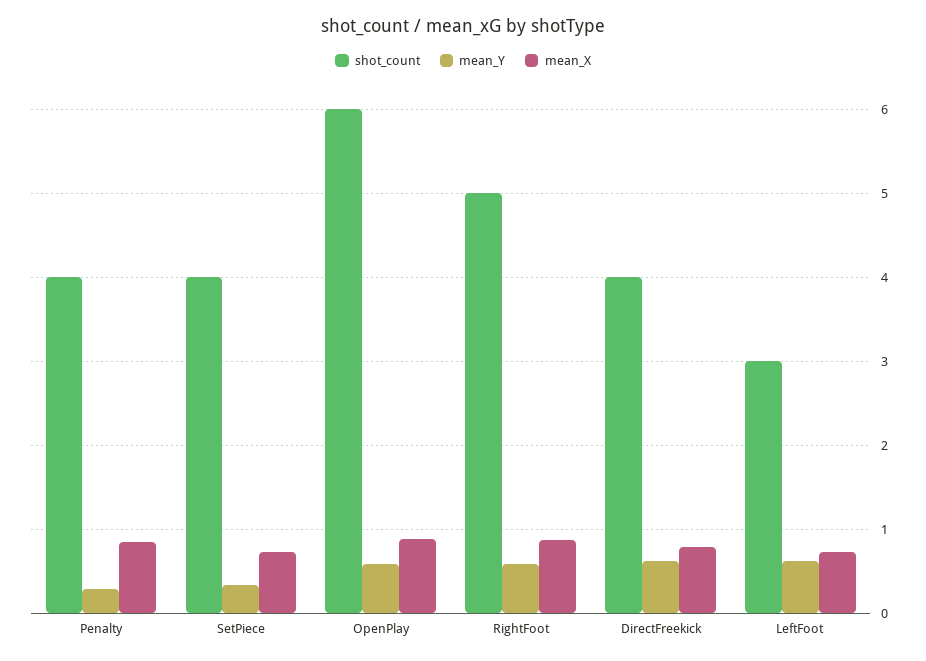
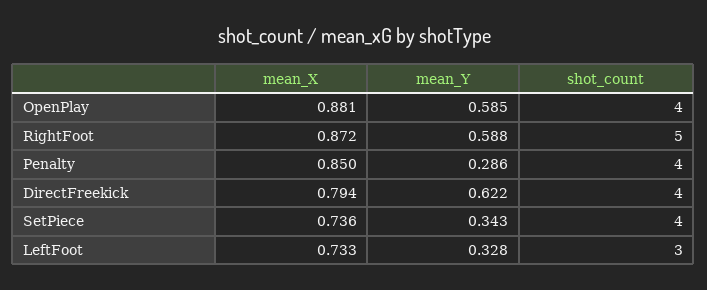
  {
    "shot_count": {
      "Penalty": 4,
      "SetPiece": 4,
-     "OpenPlay": 6,
+     "OpenPlay": 4,
      "RightFoot": 5,
      "DirectFreekick": 4,
      "LeftFoot": 3
    },
    "mean_Y": {
      "Penalty": 0.286,
      "SetPiece": 0.343,
      "OpenPlay": 0.585,
      "RightFoot": 0.588,
      "DirectFreekick": 0.622,
-     "LeftFoot": 0.6
+     "LeftFoot": 0.328
    },
    "mean_X": {
      "Penalty": 0.85,
      "SetPiece": 0.736,
      "OpenPlay": 0.881,
      "RightFoot": 0.872,
      "DirectFreekick": 0.794,
      "LeftFoot": 0.733
    }
  }

